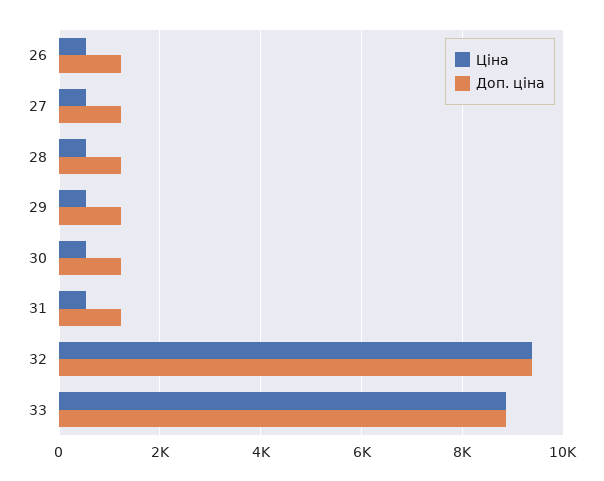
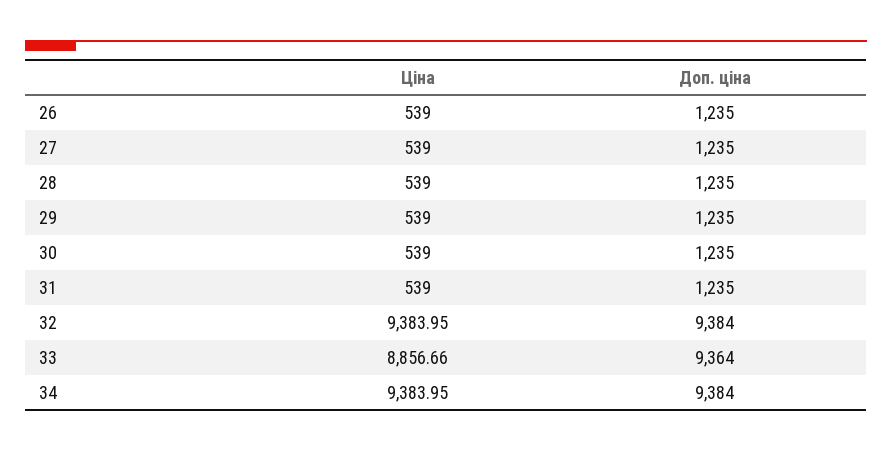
  {
    "Ціна": {
      "26": 539,
      "27": 539,
      "28": 539,
      "29": 539,
      "30": 539,
      "31": 539,
      "32": 9383.95,
-     "33": 8856.66
+     "33": 8856.66,
+     "34": 9383.95
    },
    "Доп. ціна": {
      "26": 1235,
      "27": 1235,
      "28": 1235,
      "29": 1235,
      "30": 1235,
      "31": 1235,
      "32": 9384,
-     "33": 8800
+     "33": 9364,
+     "34": 9384
    }
  }

